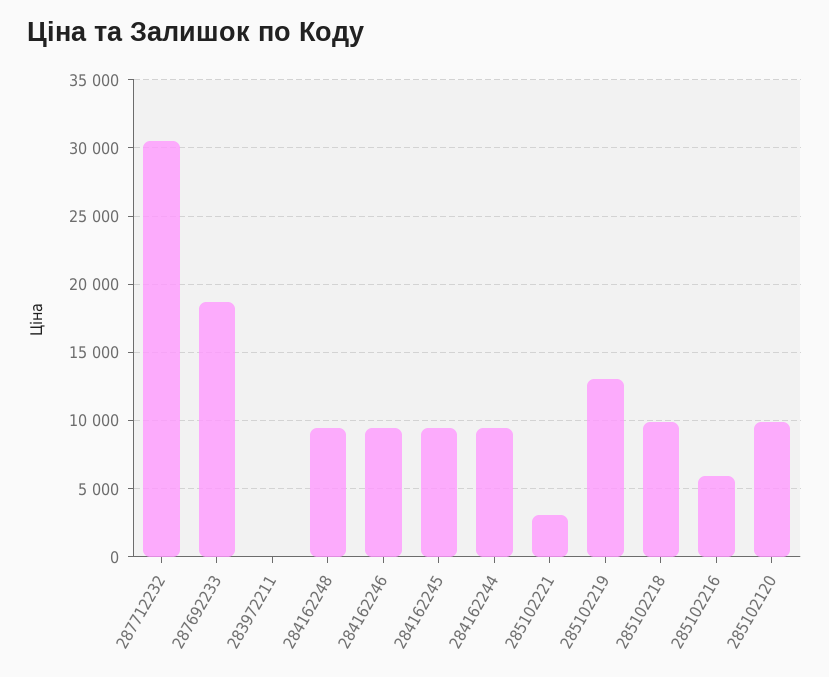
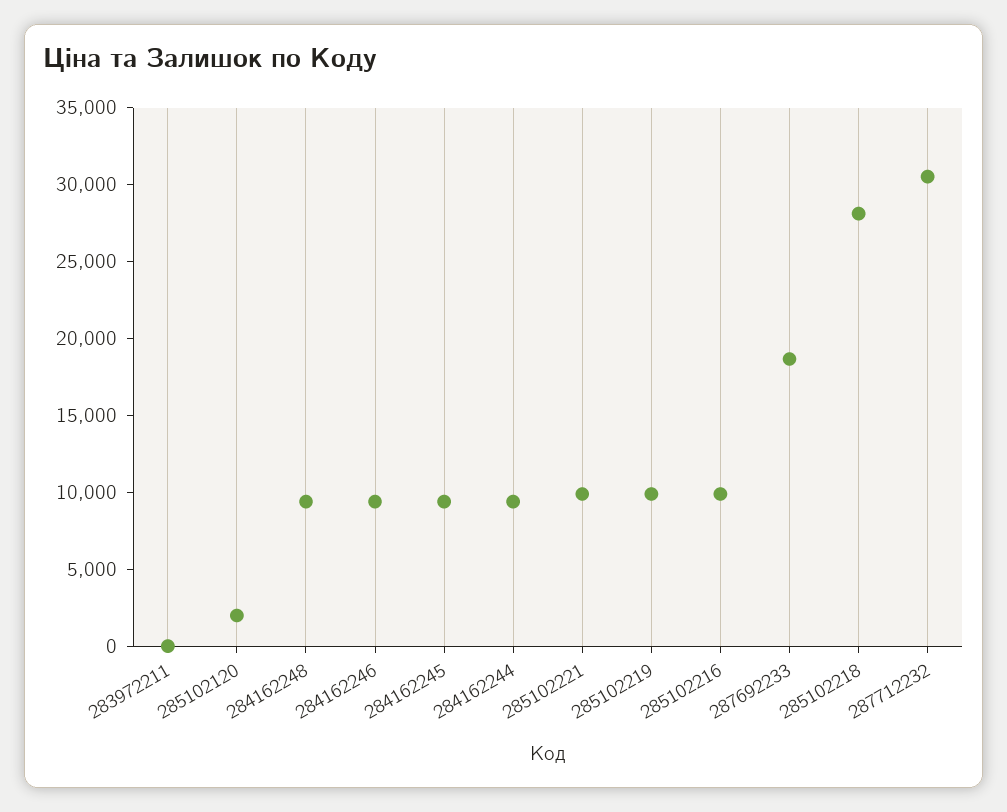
  {
    "287712232": 30500,
    "287692233": 18500,
    "283972211": 0,
    "284162248": 9500,
    "284162246": 9500,
    "284162245": 9500,
    "284162244": 9500,
-   "285102221": 3000,
+   "285102221": 10000,
-   "285102219": 13000,
+   "285102219": 10000,
-   "285102218": 10000,
+   "285102218": 28000,
-   "285102216": 6000,
+   "285102216": 10000,
-   "285102120": 10000
+   "285102120": 2000
  }

